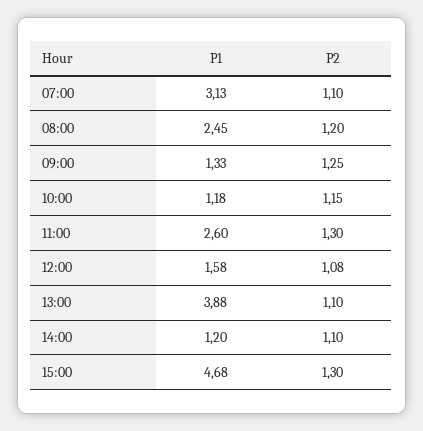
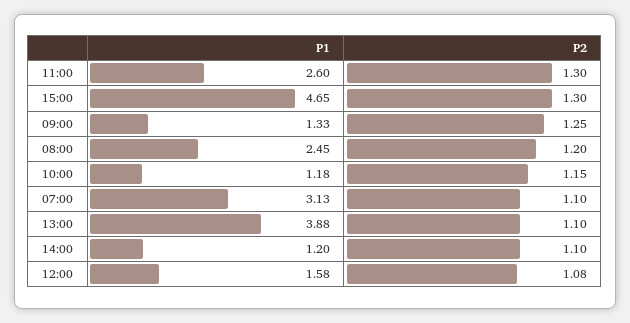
  {
    "P1": {
      "07:00": 3.13,
      "08:00": 2.45,
      "09:00": 1.33,
      "10:00": 1.18,
      "11:00": 2.6,
      "12:00": 1.58,
      "13:00": 3.88,
      "14:00": 1.2,
-     "15:00": 4.68
+     "15:00": 4.65
    },
    "P2": {
      "07:00": 1.1,
      "08:00": 1.2,
      "09:00": 1.25,
      "10:00": 1.15,
      "11:00": 1.3,
      "12:00": 1.08,
      "13:00": 1.1,
      "14:00": 1.1,
      "15:00": 1.3
    }
  }

